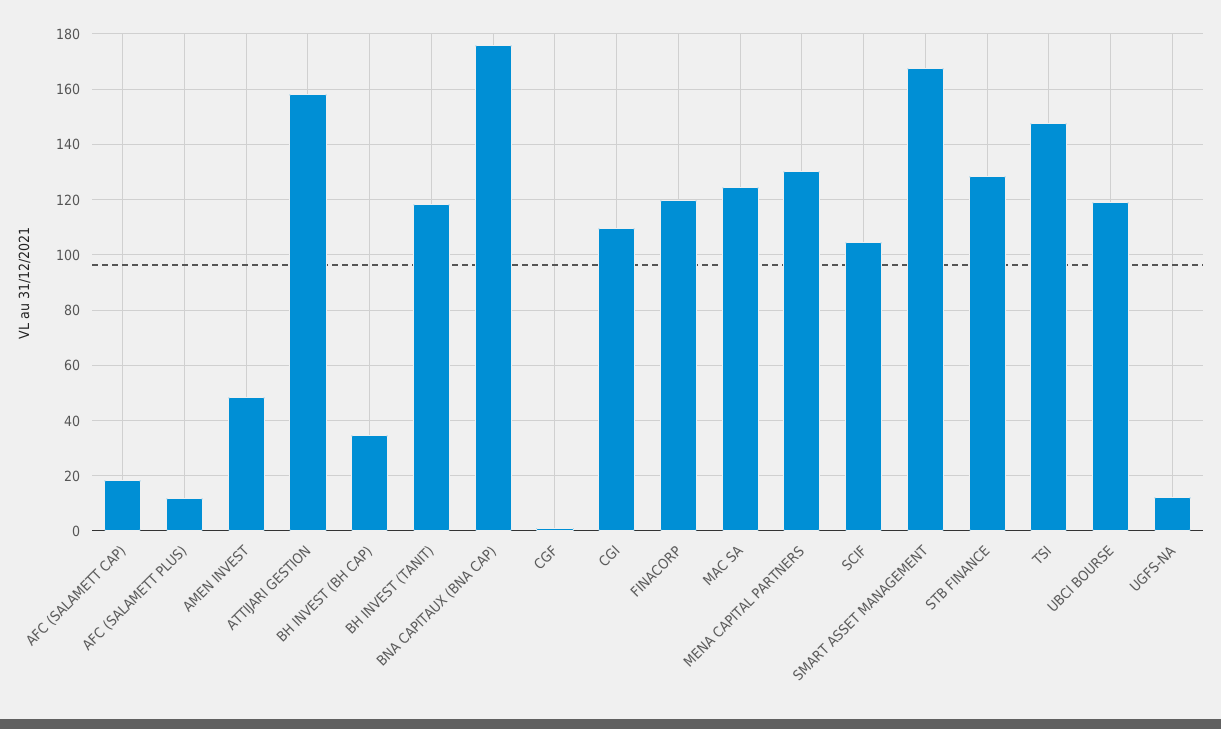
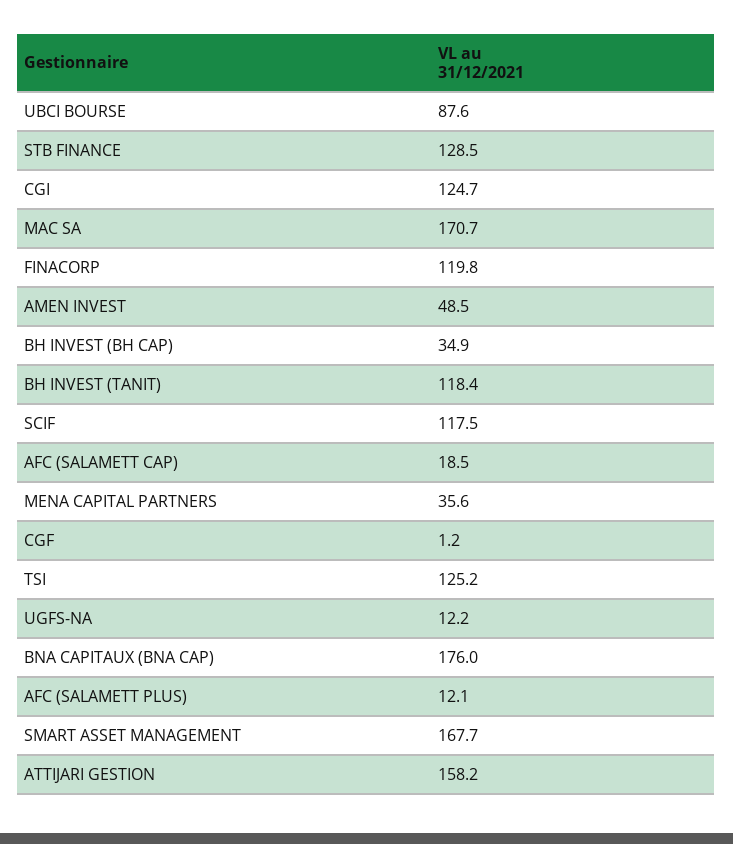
  {
    "AFC (SALAMETT CAP)": 18.5,
    "AFC (SALAMETT PLUS)": 12.1,
    "AMEN INVEST": 48.5,
    "ATTIJARI GESTION": 158.2,
    "BH INVEST (BH CAP)": 34.9,
    "BH INVEST (TANIT)": 118.4,
    "BNA CAPITAUX (BNA CAP)": 176,
    "CGF": 1.2,
-   "CGI": 110,
+   "CGI": 124.7,
    "FINACORP": 119.8,
-   "MAC SA": 125,
+   "MAC SA": 170.7,
-   "MENA CAPITAL PARTNERS": 130,
+   "MENA CAPITAL PARTNERS": 35.6,
-   "SCIF": 105,
+   "SCIF": 117.5,
    "SMART ASSET MANAGEMENT": 167.7,
    "STB FINANCE": 128.5,
-   "TSI": 147.5,
+   "TSI": 125.2,
-   "UBCI BOURSE": 120,
+   "UBCI BOURSE": 87.6,
    "UGFS-NA": 12.2
  }

